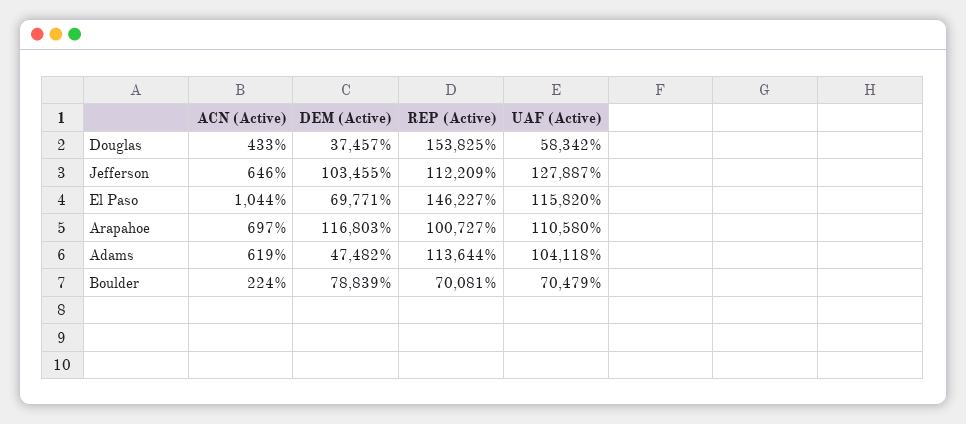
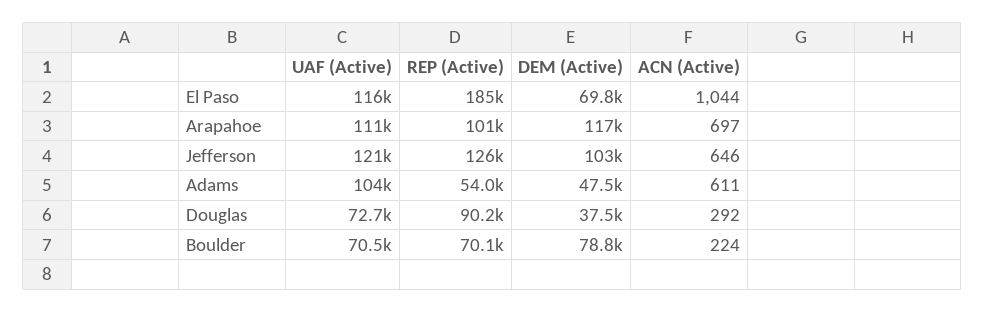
  {
    "ACN (Active)": {
-     "Douglas": 433,
+     "Douglas": 292,
      "Jefferson": 646,
      "El Paso": 1044,
      "Arapahoe": 697,
-     "Adams": 619,
+     "Adams": 611,
      "Boulder": 224
    },
    "DEM (Active)": {
      "Douglas": 37457,
      "Jefferson": 103455,
      "El Paso": 69771,
      "Arapahoe": 116803,
      "Adams": 47482,
      "Boulder": 78839
    },
    "REP (Active)": {
-     "Douglas": 153825,
+     "Douglas": 90200,
-     "Jefferson": 112209,
+     "Jefferson": 126000,
-     "El Paso": 146227,
+     "El Paso": 185000,
      "Arapahoe": 100727,
-     "Adams": 113644,
+     "Adams": 54000,
      "Boulder": 70081
    },
    "UAF (Active)": {
-     "Douglas": 58342,
+     "Douglas": 72700,
-     "Jefferson": 127887,
+     "Jefferson": 121000,
      "El Paso": 115820,
      "Arapahoe": 110580,
      "Adams": 104118,
      "Boulder": 70479
    }
  }

